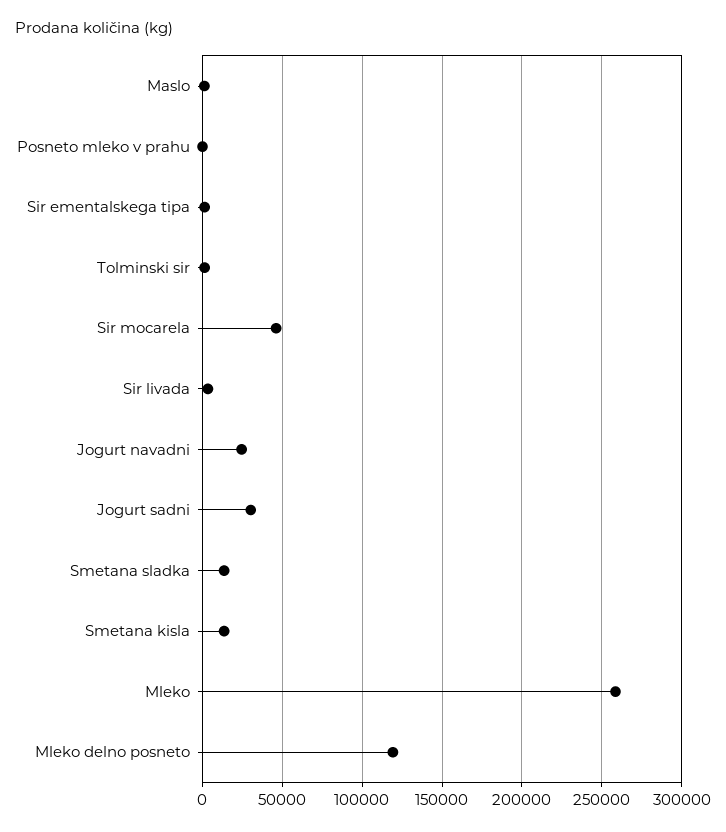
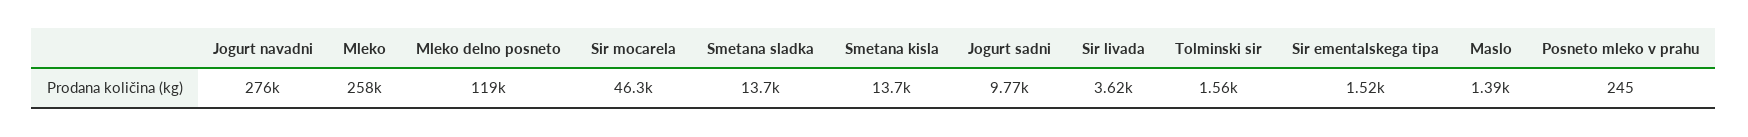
  {
    "Maslo": 1390,
    "Posneto mleko v prahu": 245,
    "Sir ementalskega tipa": 1520,
    "Tolminski sir": 1560,
    "Sir mocarela": 46300,
    "Sir livada": 3620,
-   "Jogurt navadni": 25000,
+   "Jogurt navadni": 276000,
-   "Jogurt sadni": 30000,
+   "Jogurt sadni": 9770,
    "Smetana sladka": 13700,
    "Smetana kisla": 13700,
    "Mleko": 258000,
    "Mleko delno posneto": 119000
  }

